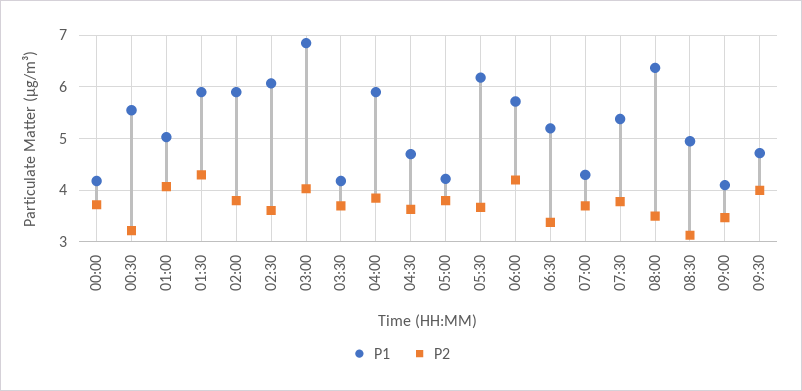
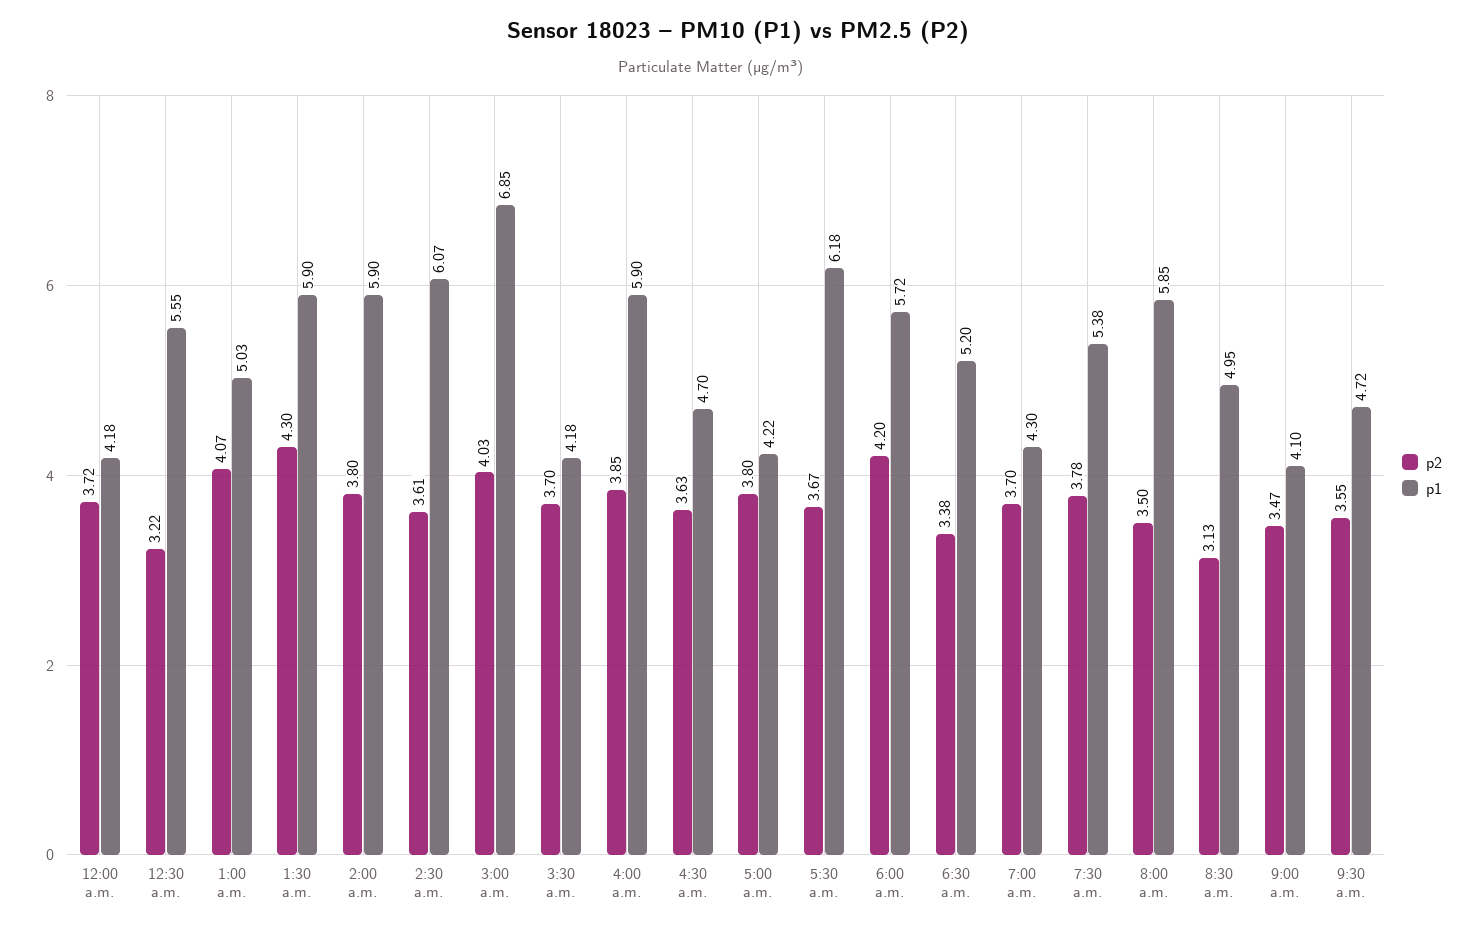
  {
    "P1": {
      "00:00": 4.18,
      "00:30": 5.55,
      "01:00": 5.03,
      "01:30": 5.9,
      "02:00": 5.9,
      "02:30": 6.07,
      "03:00": 6.85,
      "03:30": 4.18,
      "04:00": 5.9,
      "04:30": 4.7,
      "05:00": 4.22,
      "05:30": 6.18,
      "06:00": 5.72,
      "06:30": 5.2,
      "07:00": 4.3,
      "07:30": 5.38,
-     "08:00": 6.4,
+     "08:00": 5.85,
      "08:30": 4.95,
      "09:00": 4.1,
      "09:30": 4.72
    },
    "P2": {
      "00:00": 3.72,
      "00:30": 3.22,
      "01:00": 4.07,
      "01:30": 4.3,
      "02:00": 3.8,
      "02:30": 3.61,
      "03:00": 4.03,
      "03:30": 3.7,
      "04:00": 3.85,
      "04:30": 3.63,
      "05:00": 3.8,
      "05:30": 3.67,
      "06:00": 4.2,
      "06:30": 3.38,
      "07:00": 3.7,
      "07:30": 3.78,
      "08:00": 3.5,
      "08:30": 3.13,
      "09:00": 3.47,
-     "09:30": 4
+     "09:30": 3.55
    }
  }

